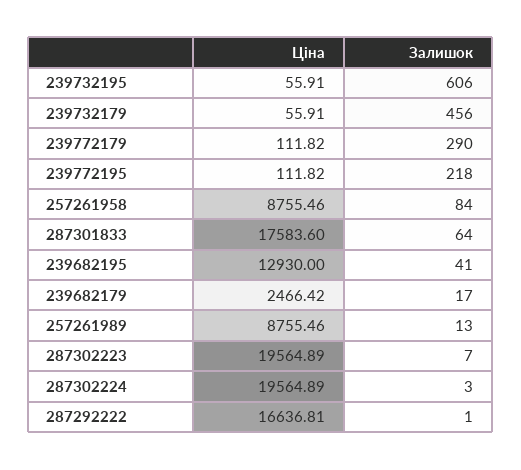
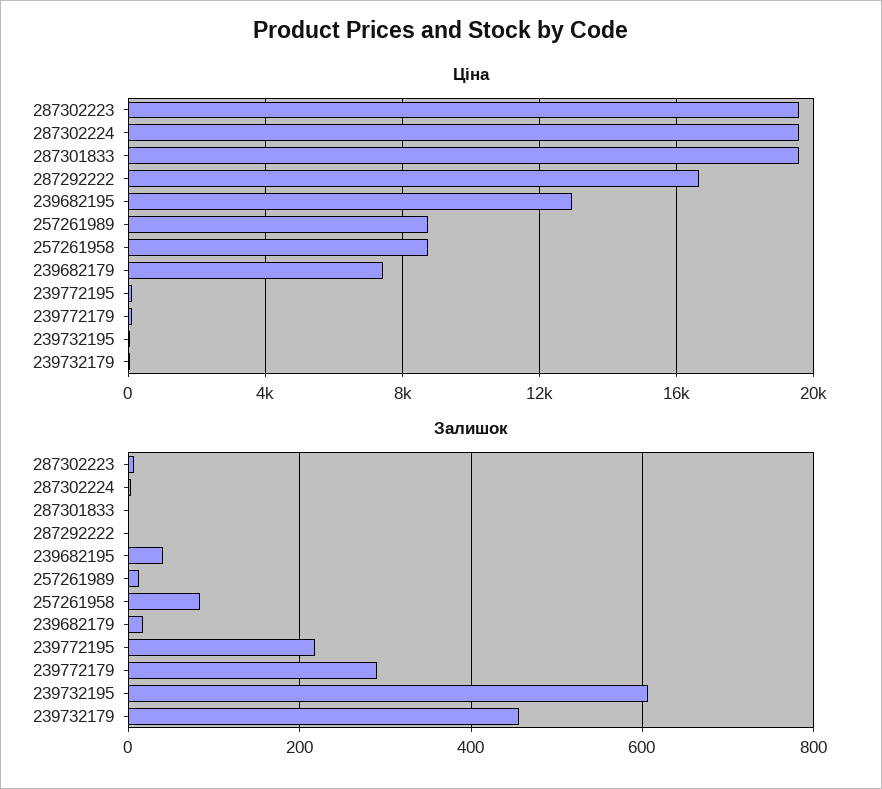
  {
    "Ціна": {
      "239732195": 55.91,
      "239732179": 55.91,
      "239772179": 111.82,
      "239772195": 111.82,
      "257261958": 8755.46,
-     "287301833": 17583.6,
+     "287301833": 19500,
      "239682195": 12930,
-     "239682179": 2466.42,
+     "239682179": 7500,
      "257261989": 8755.46,
      "287302223": 19564.89,
      "287302224": 19564.89,
      "287292222": 16636.81
    },
    "Залишок": {
      "239732195": 606,
      "239732179": 456,
      "239772179": 290,
      "239772195": 218,
      "257261958": 84,
-     "287301833": 64,
+     "287301833": 0,
      "239682195": 41,
      "239682179": 17,
      "257261989": 13,
      "287302223": 7,
      "287302224": 3,
      "287292222": 1
    }
  }

